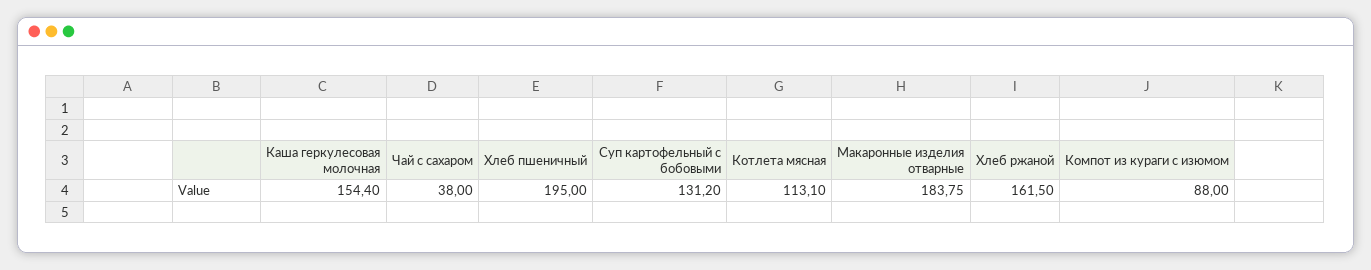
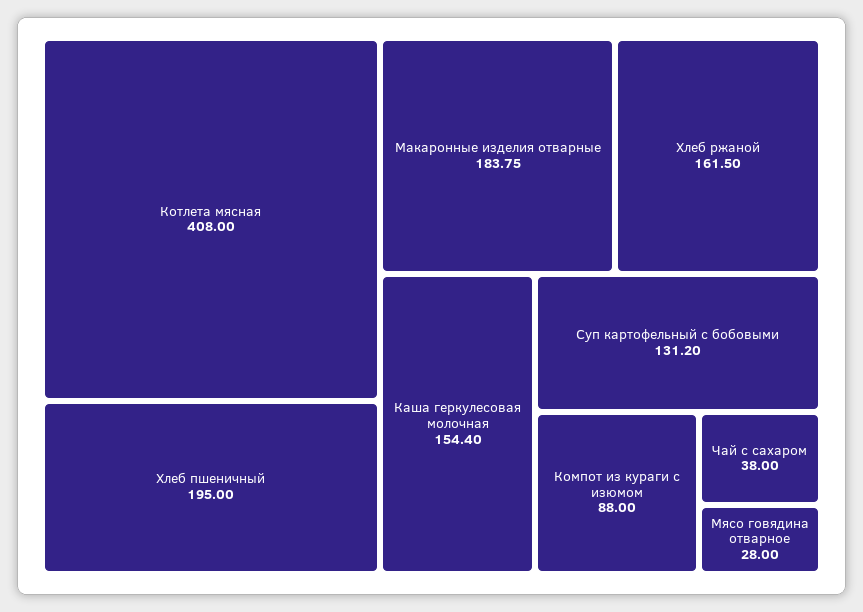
  {
    "Каша геркулесовая молочная": 154.4,
    "Чай с сахаром": 38,
    "Хлеб пшеничный": 195,
    "Суп картофельный с бобовыми": 131.2,
-   "Котлета мясная": 113.1,
+   "Котлета мясная": 408,
    "Макаронные изделия отварные": 183.75,
    "Хлеб ржаной": 161.5,
-   "Компот из кураги с изюмом": 88
+   "Компот из кураги с изюмом": 88,
+   "Мясо говядина отварное": 28
  }

